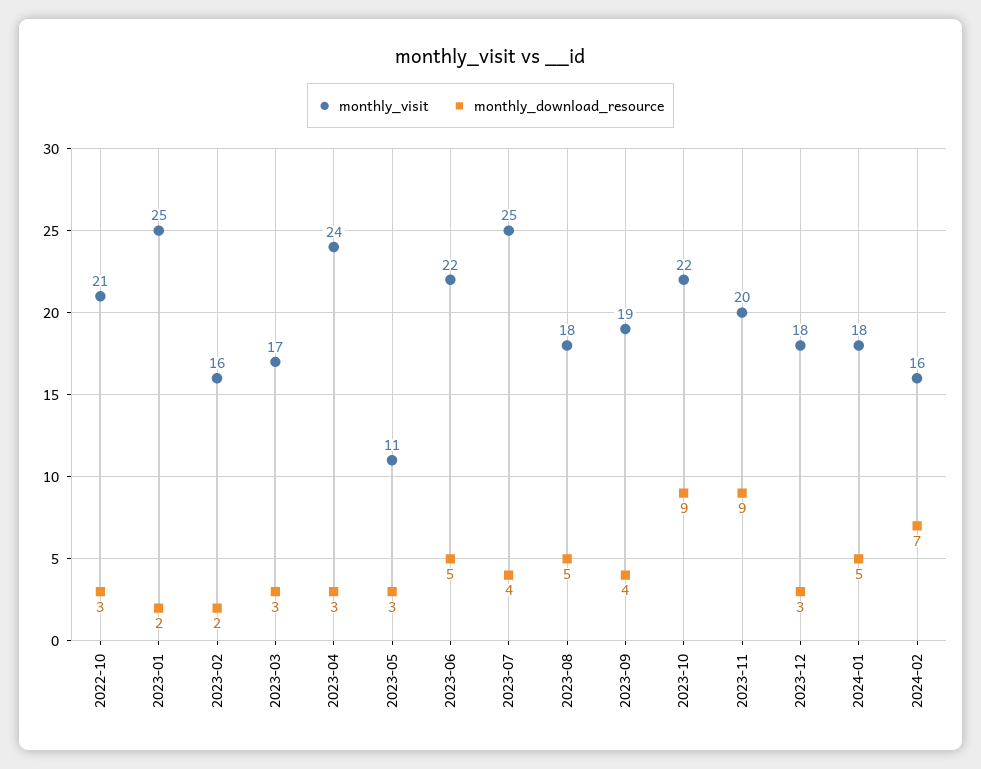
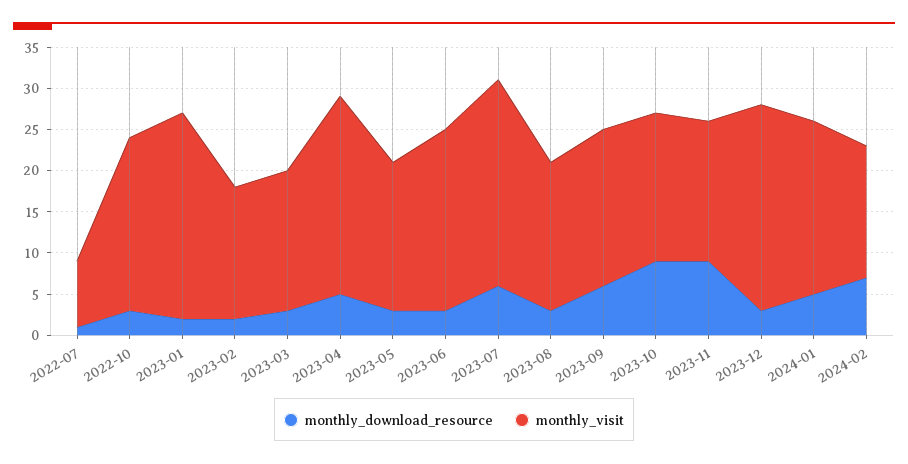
  {
    "monthly_visit": {
      "2022-10": 21,
      "2023-01": 25,
      "2023-02": 16,
      "2023-03": 17,
      "2023-04": 24,
-     "2023-05": 11,
+     "2023-05": 18,
      "2023-06": 22,
      "2023-07": 25,
      "2023-08": 18,
      "2023-09": 19,
-     "2023-10": 22,
+     "2023-10": 18,
-     "2023-11": 20,
+     "2023-11": 17,
-     "2023-12": 18,
+     "2023-12": 25,
-     "2024-01": 18,
+     "2024-01": 21,
-     "2024-02": 16
+     "2024-02": 16,
+     "2022-07": 8
    },
    "monthly_download_resource": {
      "2022-10": 3,
      "2023-01": 2,
      "2023-02": 2,
      "2023-03": 3,
-     "2023-04": 3,
+     "2023-04": 5,
      "2023-05": 3,
-     "2023-06": 5,
+     "2023-06": 3,
-     "2023-07": 4,
+     "2023-07": 6,
-     "2023-08": 5,
+     "2023-08": 3,
-     "2023-09": 4,
+     "2023-09": 6,
      "2023-10": 9,
      "2023-11": 9,
      "2023-12": 3,
      "2024-01": 5,
-     "2024-02": 7
+     "2024-02": 7,
+     "2022-07": 1
    }
  }

